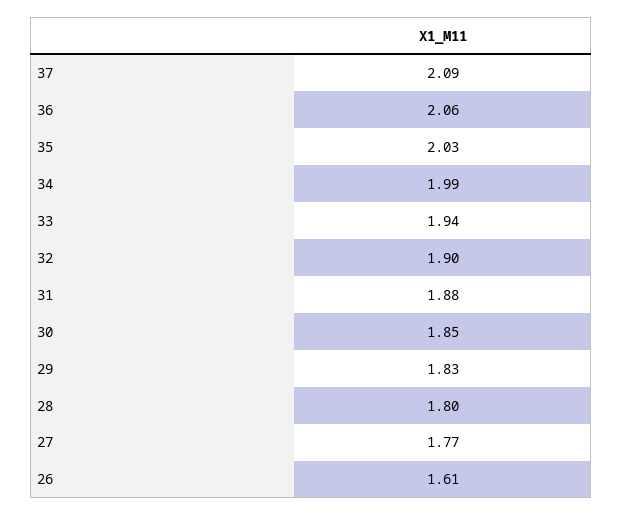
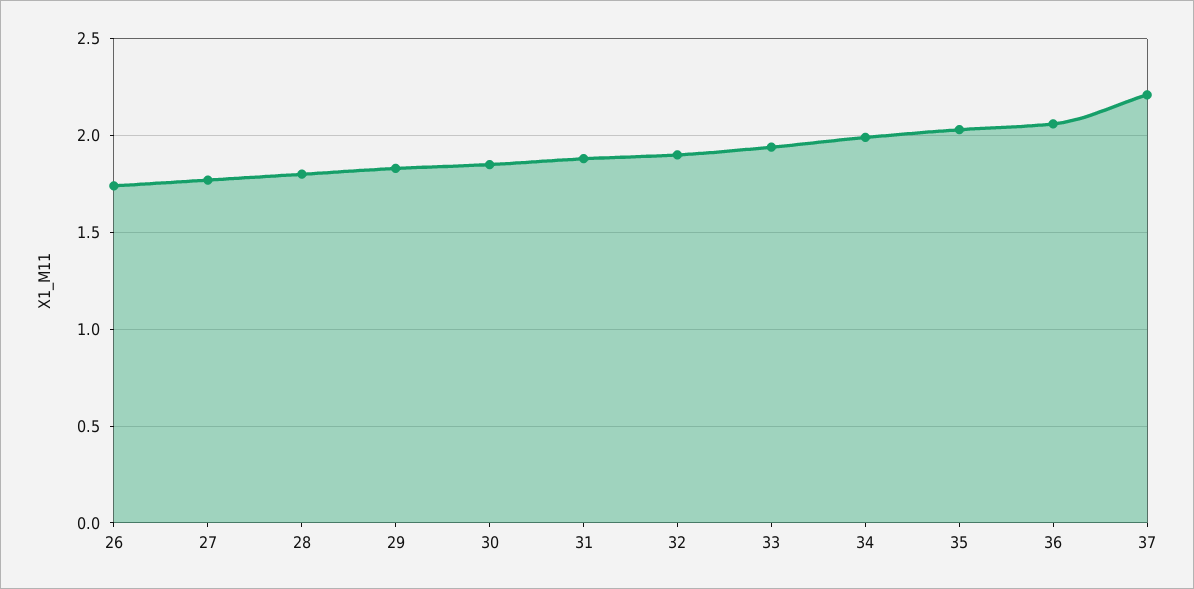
  {
-   "37": 2.09,
+   "37": 2.2,
    "36": 2.06,
    "35": 2.03,
    "34": 1.99,
    "33": 1.94,
    "32": 1.9,
    "31": 1.88,
    "30": 1.85,
    "29": 1.83,
    "28": 1.8,
    "27": 1.77,
-   "26": 1.61
+   "26": 1.75
  }

